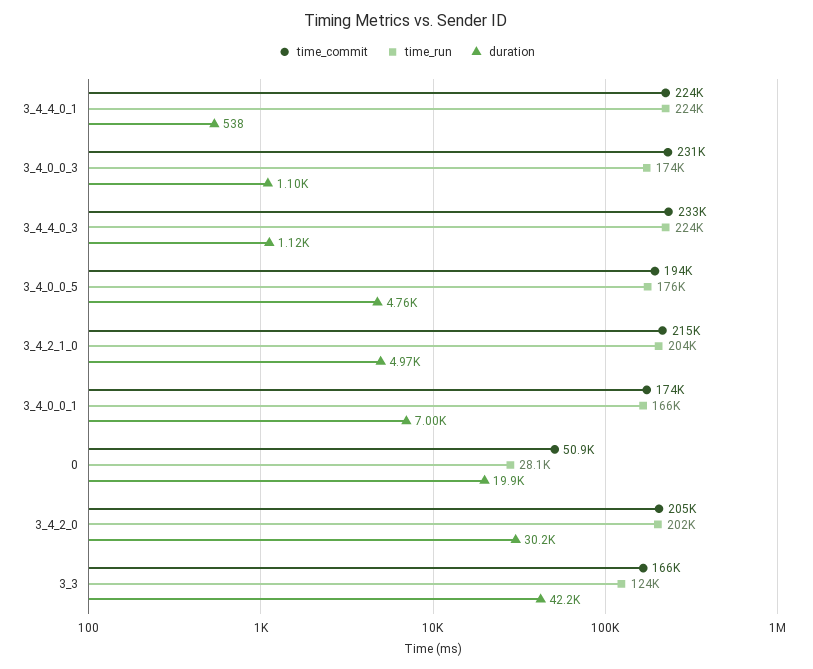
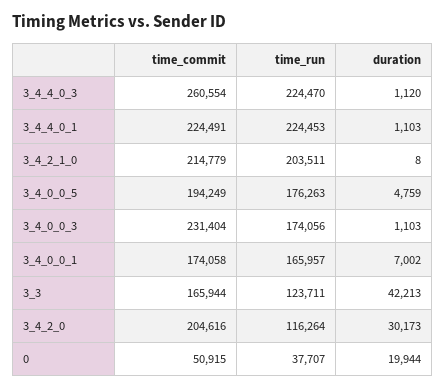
  {
    "time_commit": {
      "3_4_4_0_1": 224491,
      "3_4_0_0_3": 231404,
-     "3_4_4_0_3": 233000,
+     "3_4_4_0_3": 260554,
      "3_4_0_0_5": 194249,
      "3_4_2_1_0": 214779,
      "3_4_0_0_1": 174058,
      "0": 50915,
      "3_4_2_0": 204616,
      "3_3": 165944
    },
    "time_run": {
      "3_4_4_0_1": 224453,
      "3_4_0_0_3": 174056,
      "3_4_4_0_3": 224470,
      "3_4_0_0_5": 176263,
      "3_4_2_1_0": 203511,
      "3_4_0_0_1": 165957,
-     "0": 28100,
+     "0": 37707,
-     "3_4_2_0": 202000,
+     "3_4_2_0": 116264,
      "3_3": 123711
    },
    "duration": {
-     "3_4_4_0_1": 538,
+     "3_4_4_0_1": 1103,
      "3_4_0_0_3": 1103,
      "3_4_4_0_3": 1120,
      "3_4_0_0_5": 4759,
-     "3_4_2_1_0": 4970,
+     "3_4_2_1_0": 8,
      "3_4_0_0_1": 7002,
      "0": 19944,
      "3_4_2_0": 30173,
      "3_3": 42213
    }
  }

